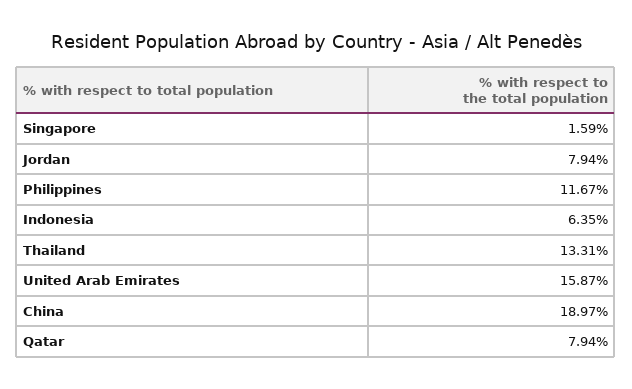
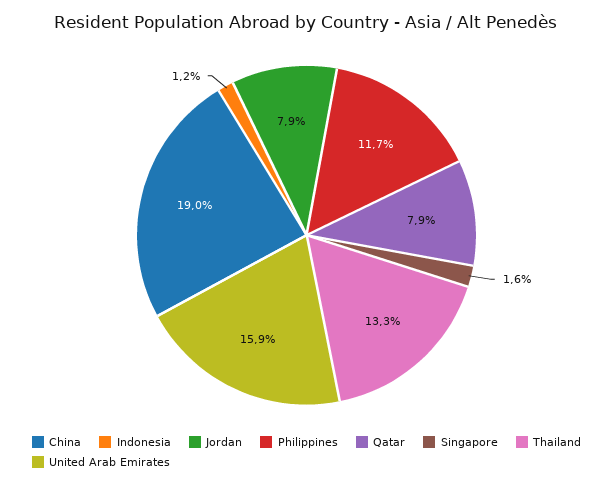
  {
    "Singapore": 1.59,
    "Jordan": 7.94,
    "Philippines": 11.67,
-   "Indonesia": 6.35,
+   "Indonesia": 1.2,
    "Thailand": 13.31,
    "United Arab Emirates": 15.87,
    "China": 18.97,
    "Qatar": 7.94
  }

